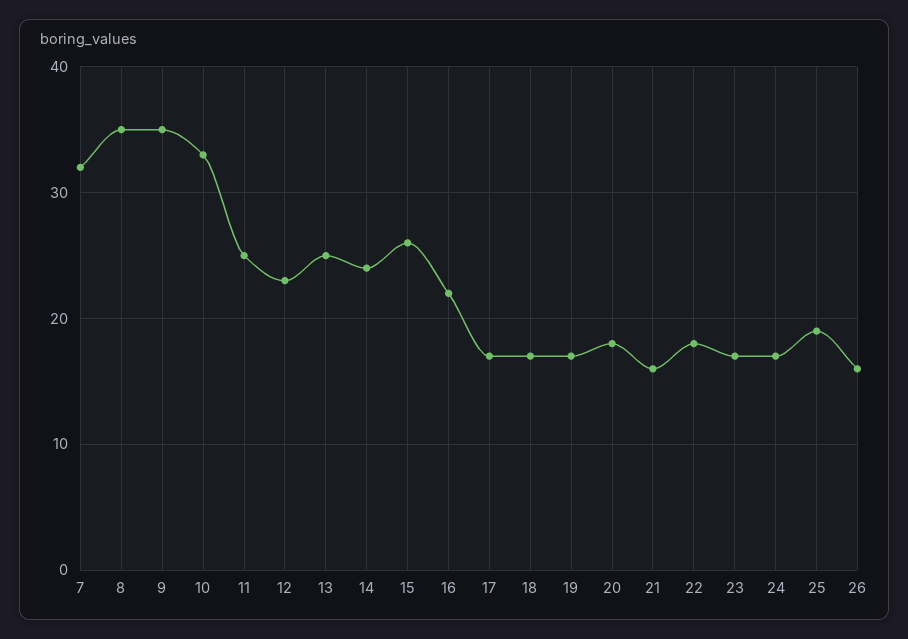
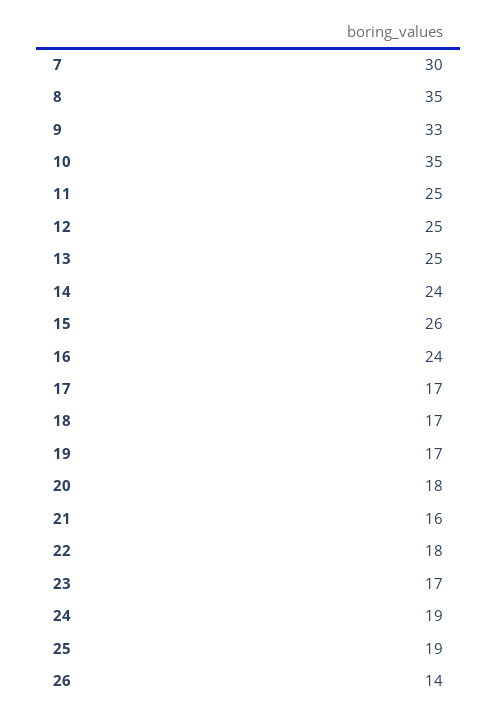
  {
-   "7": 32,
+   "7": 30,
    "8": 35,
-   "9": 35,
+   "9": 33,
-   "10": 33,
+   "10": 35,
    "11": 25,
-   "12": 23,
+   "12": 25,
    "13": 25,
    "14": 24,
    "15": 26,
-   "16": 22,
+   "16": 24,
    "17": 17,
    "18": 17,
    "19": 17,
    "20": 18,
    "21": 16,
    "22": 18,
    "23": 17,
-   "24": 17,
+   "24": 19,
    "25": 19,
-   "26": 16
+   "26": 14
  }

